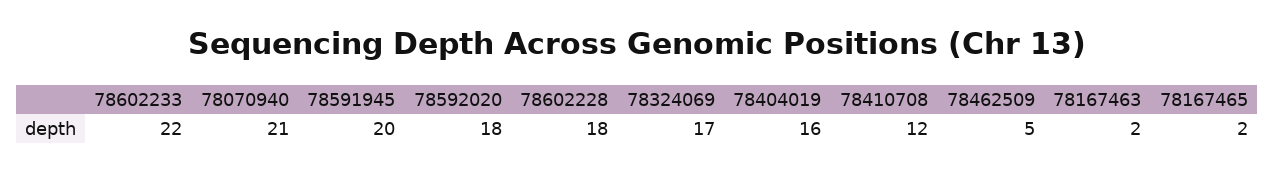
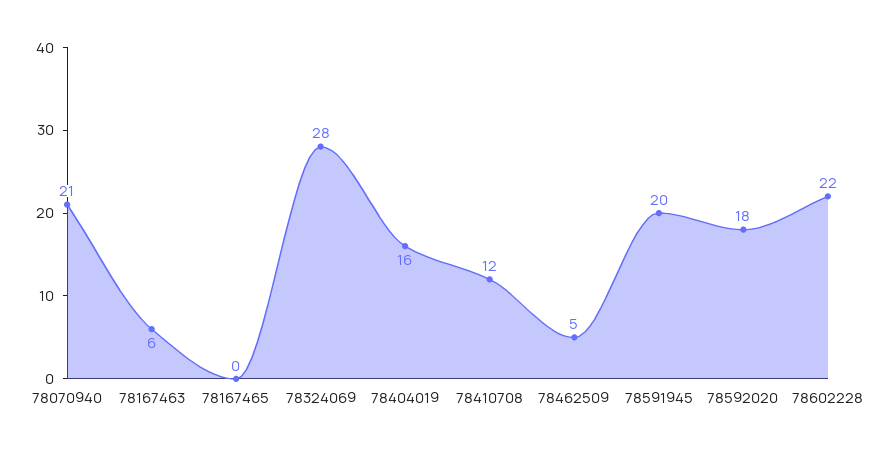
  {
-   "78602233": 22,
    "78070940": 21,
    "78591945": 20,
    "78592020": 18,
-   "78602228": 18,
+   "78602228": 22,
-   "78324069": 17,
+   "78324069": 28,
    "78404019": 16,
    "78410708": 12,
    "78462509": 5,
-   "78167463": 2,
+   "78167463": 6,
-   "78167465": 2
+   "78167465": 0
  }

